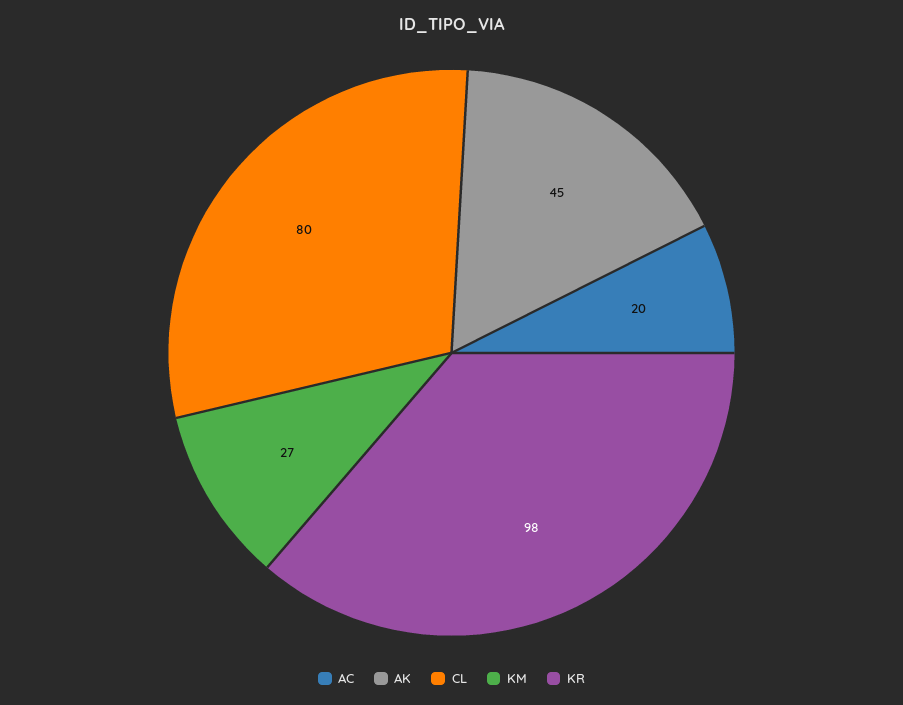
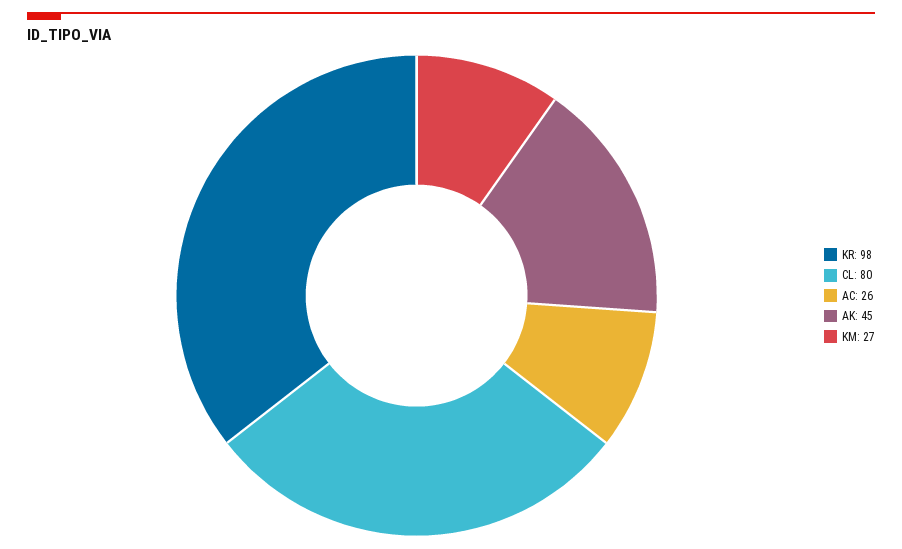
  {
-   "AC": 20,
+   "AC": 26,
    "AK": 45,
    "CL": 80,
    "KM": 27,
    "KR": 98
  }

